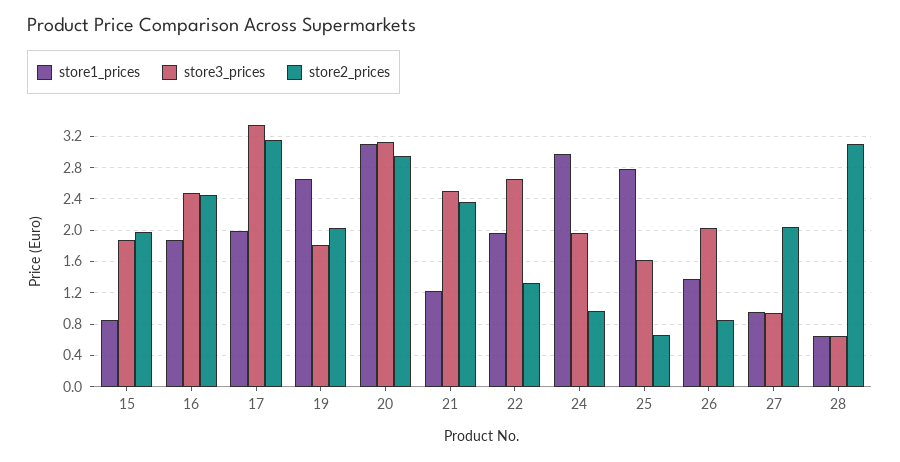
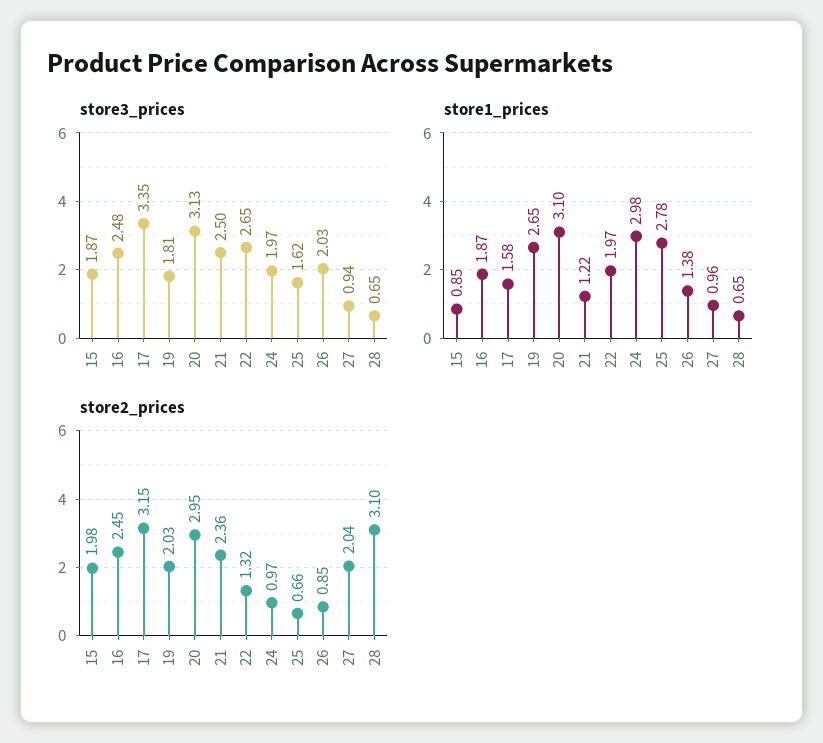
  {
    "store1_prices": {
      "15": 0.85,
      "16": 1.87,
-     "17": 2,
+     "17": 1.58,
      "19": 2.65,
      "20": 3.1,
      "21": 1.22,
      "22": 1.97,
      "24": 2.98,
      "25": 2.78,
      "26": 1.38,
      "27": 0.96,
      "28": 0.65
    },
    "store3_prices": {
      "15": 1.87,
      "16": 2.48,
      "17": 3.35,
      "19": 1.81,
      "20": 3.13,
      "21": 2.5,
      "22": 2.65,
      "24": 1.97,
      "25": 1.62,
      "26": 2.03,
      "27": 0.94,
      "28": 0.65
    },
    "store2_prices": {
      "15": 1.98,
      "16": 2.45,
      "17": 3.15,
      "19": 2.03,
      "20": 2.95,
      "21": 2.36,
      "22": 1.32,
      "24": 0.97,
      "25": 0.66,
      "26": 0.85,
      "27": 2.04,
      "28": 3.1
    }
  }

